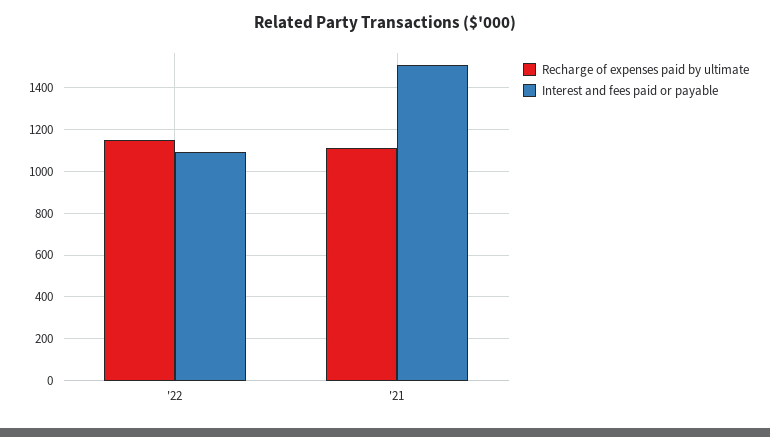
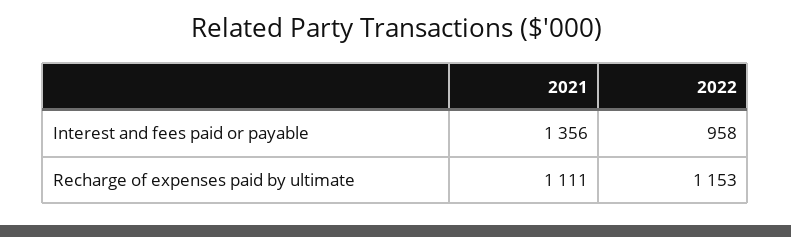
  {
    "Recharge of expenses paid by ultimate": {
      "'22": 1153,
      "'21": 1111
    },
    "Interest and fees paid or payable": {
-     "'22": 1100,
+     "'22": 958,
-     "'21": 1500
+     "'21": 1356
    }
  }

